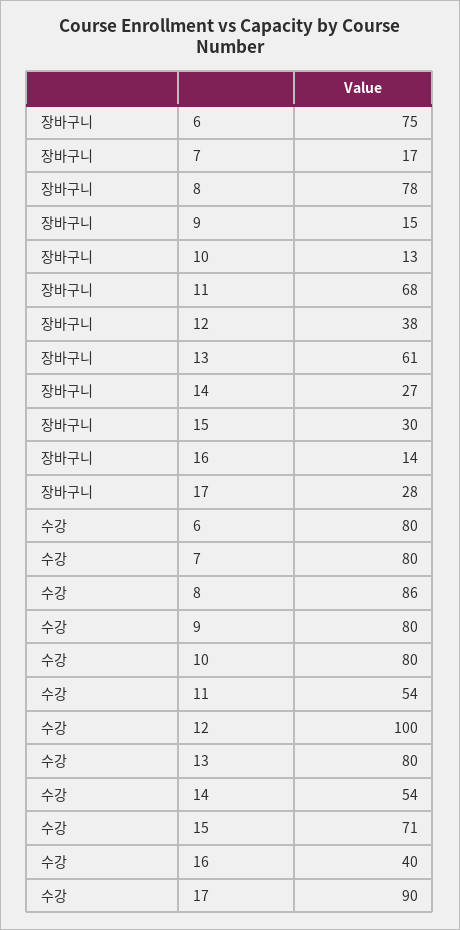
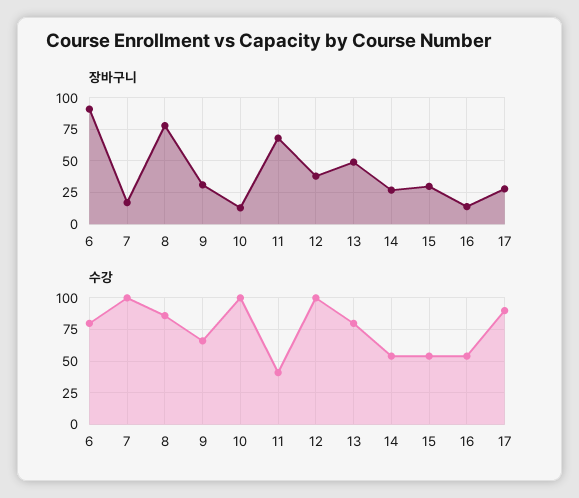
  {
    "장바구니": {
-     "6": 75,
+     "6": 90,
      "7": 17,
      "8": 78,
-     "9": 15,
+     "9": 30,
      "10": 13,
      "11": 68,
      "12": 38,
-     "13": 61,
+     "13": 50,
      "14": 27,
      "15": 30,
      "16": 14,
      "17": 28
    },
    "수강": {
      "6": 80,
-     "7": 80,
+     "7": 100,
      "8": 86,
-     "9": 80,
+     "9": 65,
-     "10": 80,
+     "10": 100,
-     "11": 54,
+     "11": 40,
      "12": 100,
      "13": 80,
      "14": 54,
-     "15": 71,
+     "15": 55,
-     "16": 40,
+     "16": 55,
      "17": 90
    }
  }

